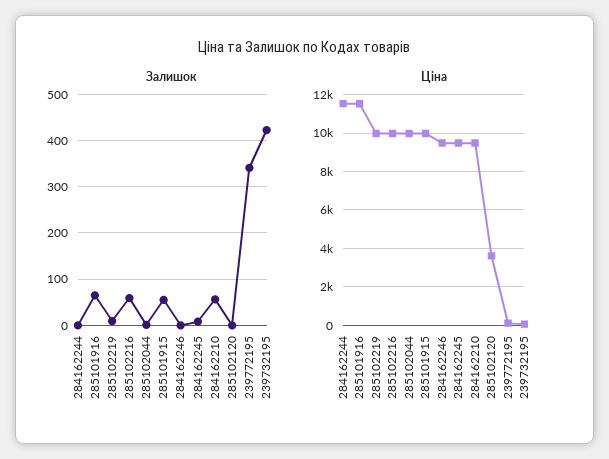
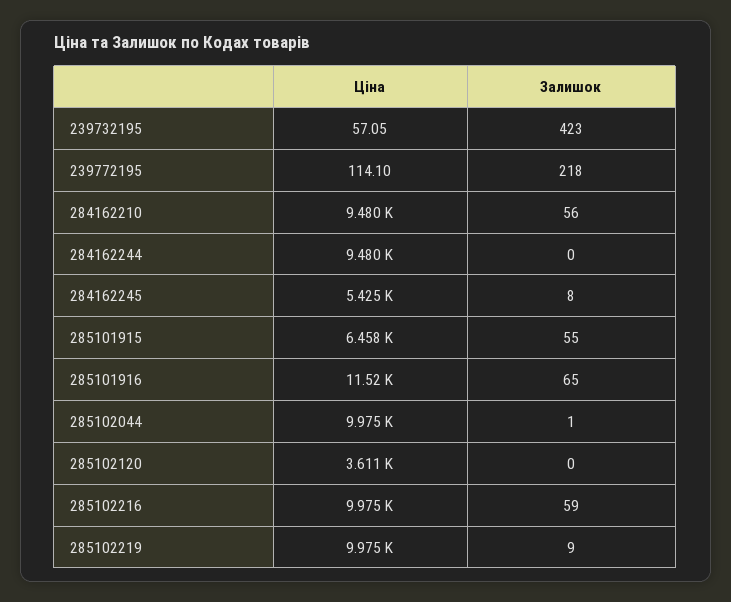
  {
    "Залишок": {
      "284162244": 0,
      "285101916": 65,
      "285102219": 9,
      "285102216": 59,
      "285102044": 1,
      "285101915": 55,
-     "284162246": 0,
      "284162245": 8,
      "284162210": 56,
      "285102120": 0,
-     "239772195": 340,
+     "239772195": 218,
      "239732195": 423
    },
    "Ціна": {
-     "284162244": 11500,
+     "284162244": 9480,
      "285101916": 11520,
      "285102219": 9975,
      "285102216": 9975,
      "285102044": 9975,
-     "285101915": 10000,
+     "285101915": 6458,
-     "284162246": 9500,
-     "284162245": 9500,
+     "284162245": 5425,
      "284162210": 9480,
      "285102120": 3611,
      "239772195": 114.1,
      "239732195": 57.05
    }
  }

